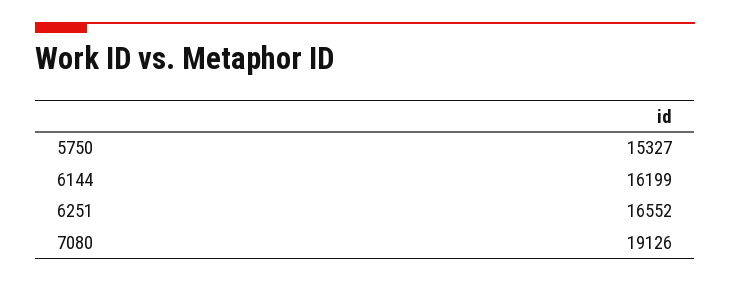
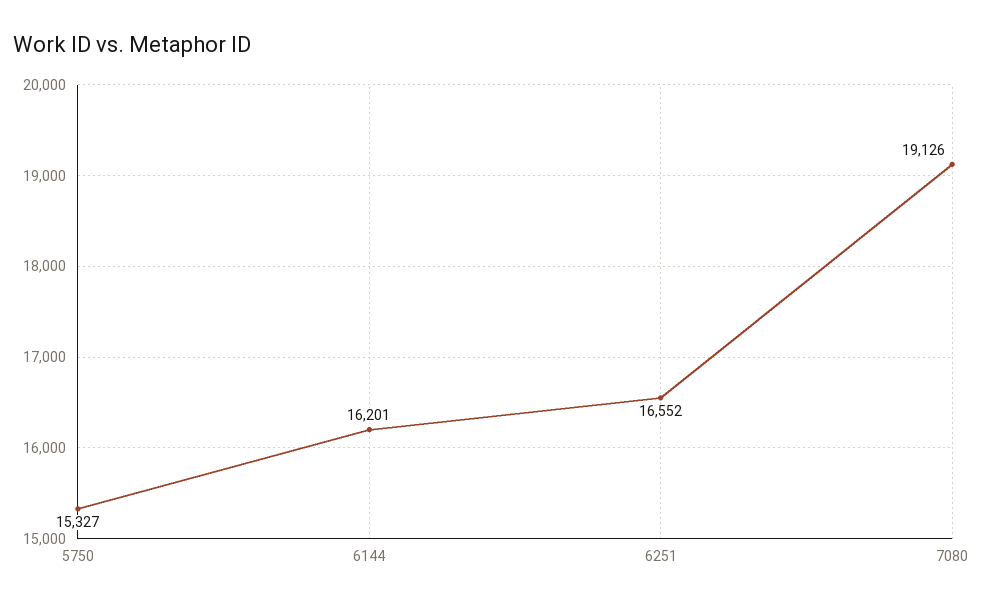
  {
    "5750": 15327,
-   "6144": 16199,
+   "6144": 16201,
    "6251": 16552,
    "7080": 19126
  }

